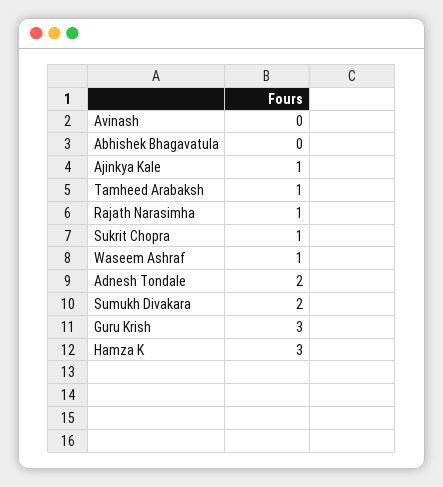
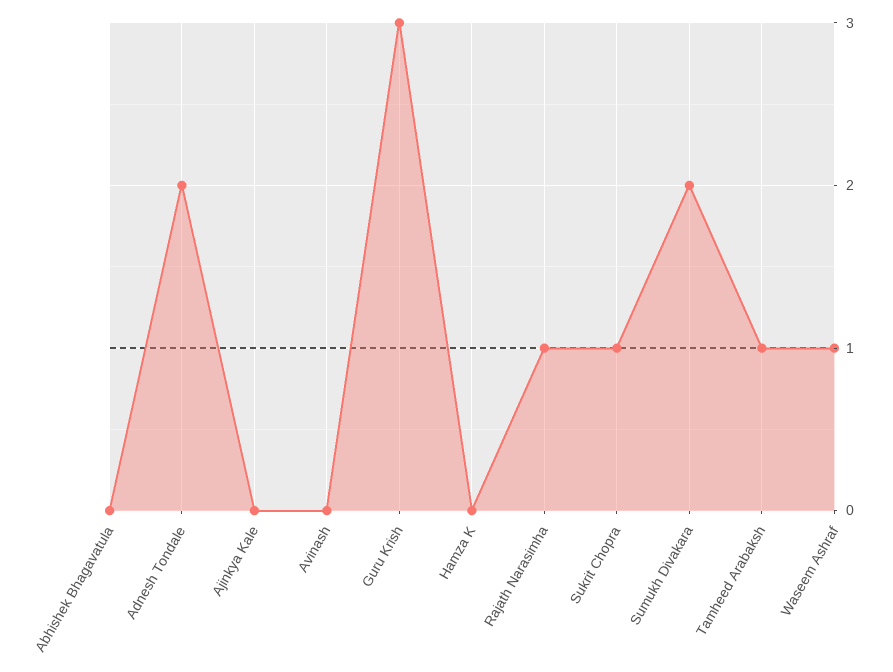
  {
    "Avinash": 0,
    "Abhishek Bhagavatula": 0,
-   "Ajinkya Kale": 1,
+   "Ajinkya Kale": 0,
    "Tamheed Arabaksh": 1,
    "Rajath Narasimha": 1,
    "Sukrit Chopra": 1,
    "Waseem Ashraf": 1,
    "Adnesh Tondale": 2,
    "Sumukh Divakara": 2,
    "Guru Krish": 3,
-   "Hamza K": 3
+   "Hamza K": 0
  }

